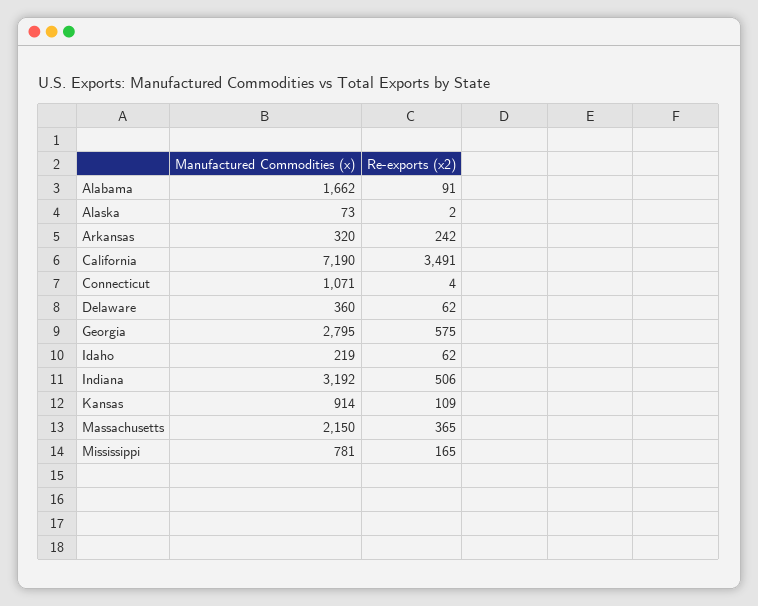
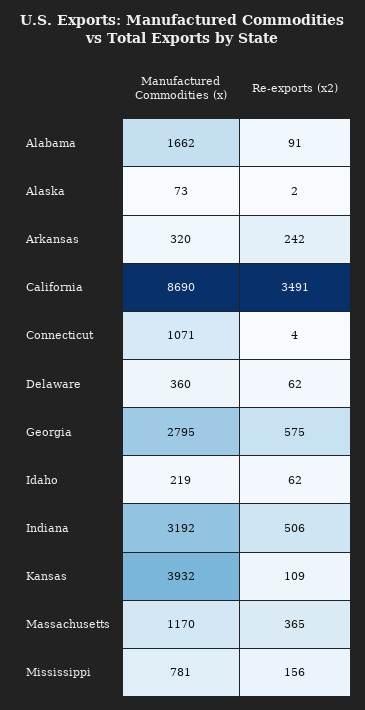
  {
    "Manufactured Commodities (x)": {
      "Alabama": 1662,
      "Alaska": 73,
      "Arkansas": 320,
-     "California": 7190,
+     "California": 8690,
      "Connecticut": 1071,
      "Delaware": 360,
      "Georgia": 2795,
      "Idaho": 219,
      "Indiana": 3192,
-     "Kansas": 914,
+     "Kansas": 3932,
-     "Massachusetts": 2150,
+     "Massachusetts": 1170,
      "Mississippi": 781
    },
    "Re-exports (x2)": {
      "Alabama": 91,
      "Alaska": 2,
      "Arkansas": 242,
      "California": 3491,
      "Connecticut": 4,
      "Delaware": 62,
      "Georgia": 575,
      "Idaho": 62,
      "Indiana": 506,
      "Kansas": 109,
      "Massachusetts": 365,
-     "Mississippi": 165
+     "Mississippi": 156
    }
  }

